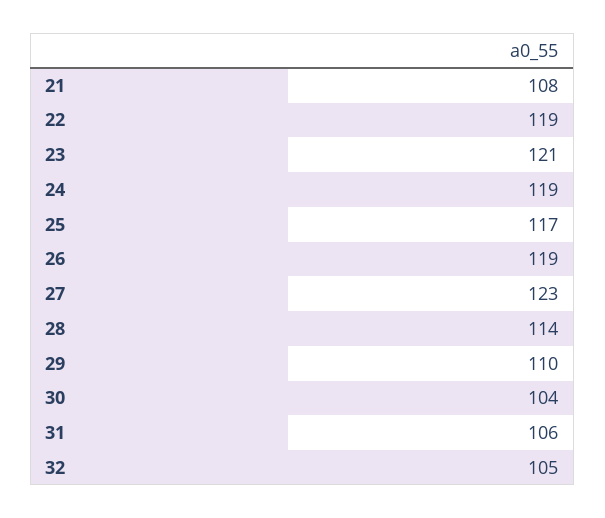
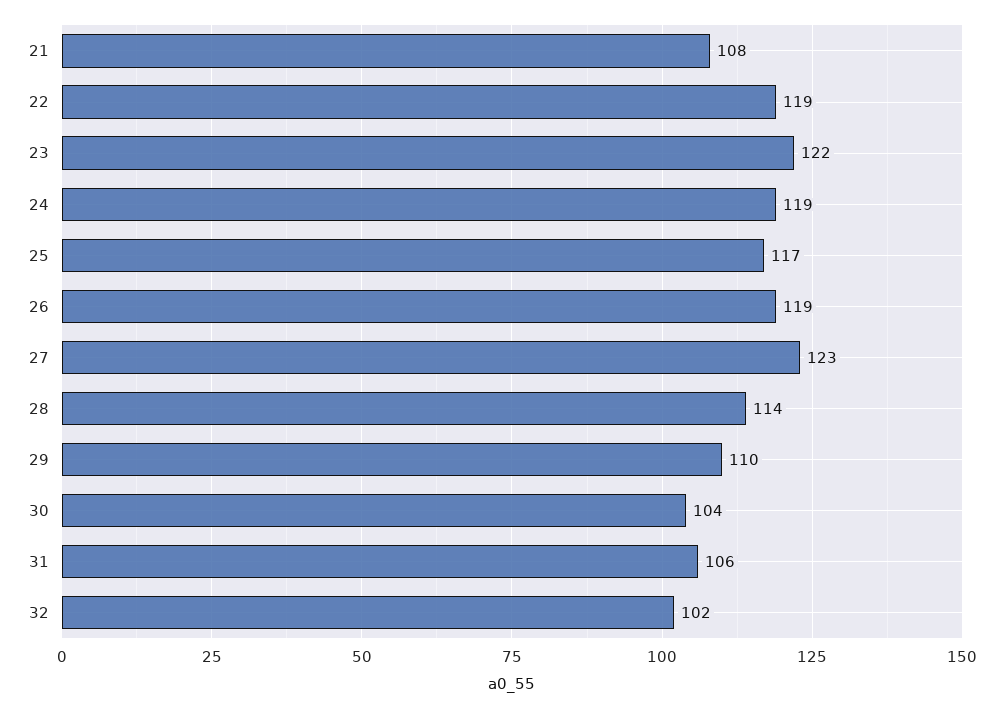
  {
    "21": 108,
    "22": 119,
-   "23": 121,
+   "23": 122,
    "24": 119,
    "25": 117,
    "26": 119,
    "27": 123,
    "28": 114,
    "29": 110,
    "30": 104,
    "31": 106,
-   "32": 105
+   "32": 102
  }

